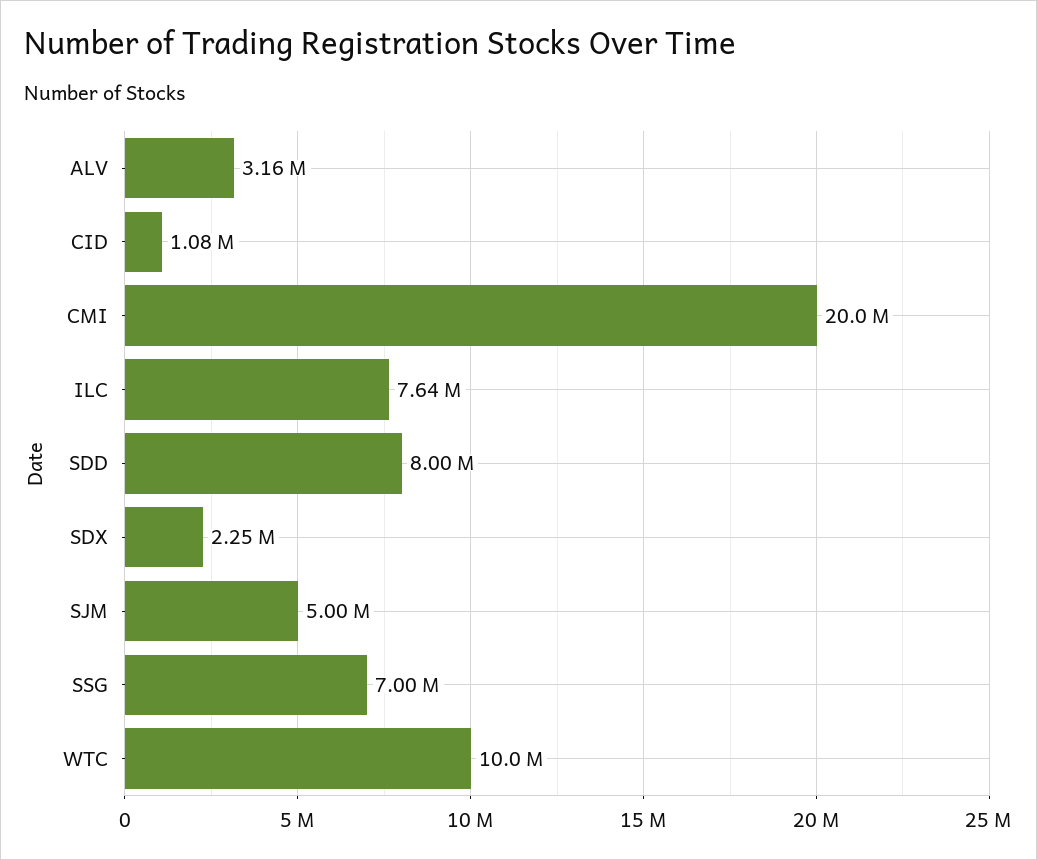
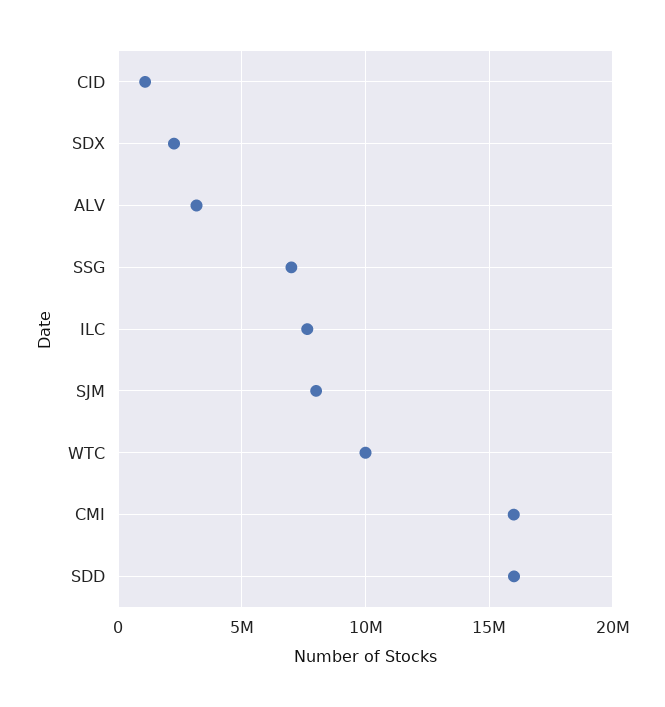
  {
    "ALV": 3160000,
    "CID": 1080000,
-   "CMI": 20000000,
+   "CMI": 16000000,
    "ILC": 7640000,
-   "SDD": 8000000,
+   "SDD": 16000000,
    "SDX": 2250000,
-   "SJM": 5000000,
+   "SJM": 8000000,
    "SSG": 7000000,
    "WTC": 10000000
  }

